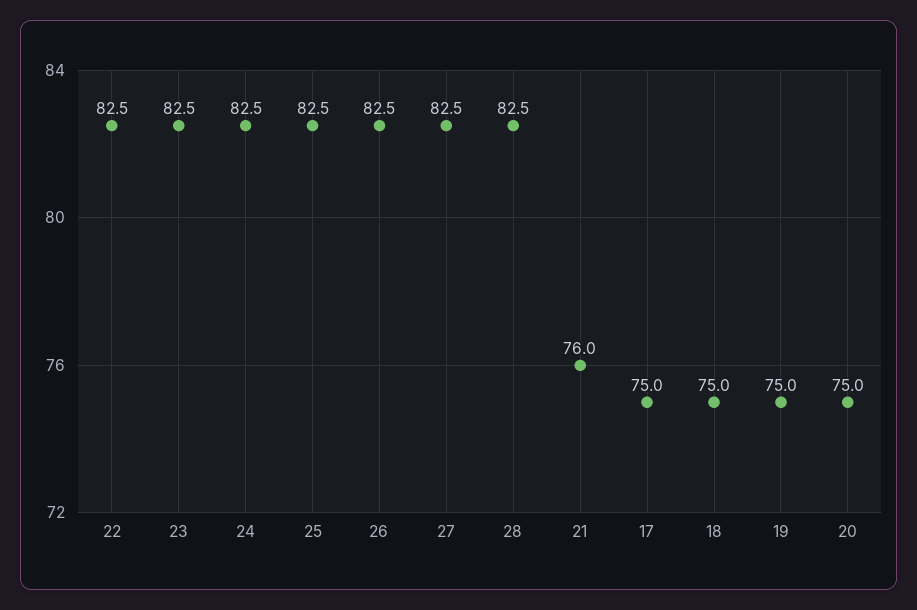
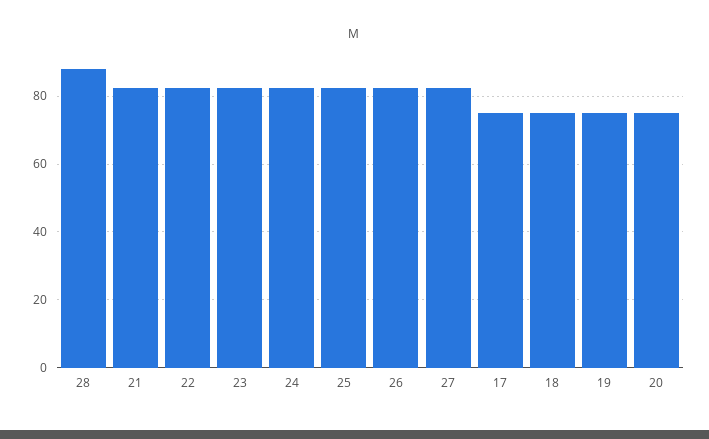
  {
    "22": 82.5,
    "23": 82.5,
    "24": 82.5,
    "25": 82.5,
    "26": 82.5,
    "27": 82.5,
-   "28": 82.5,
+   "28": 88,
-   "21": 76,
+   "21": 82,
    "17": 75,
    "18": 75,
    "19": 75,
    "20": 75
  }

